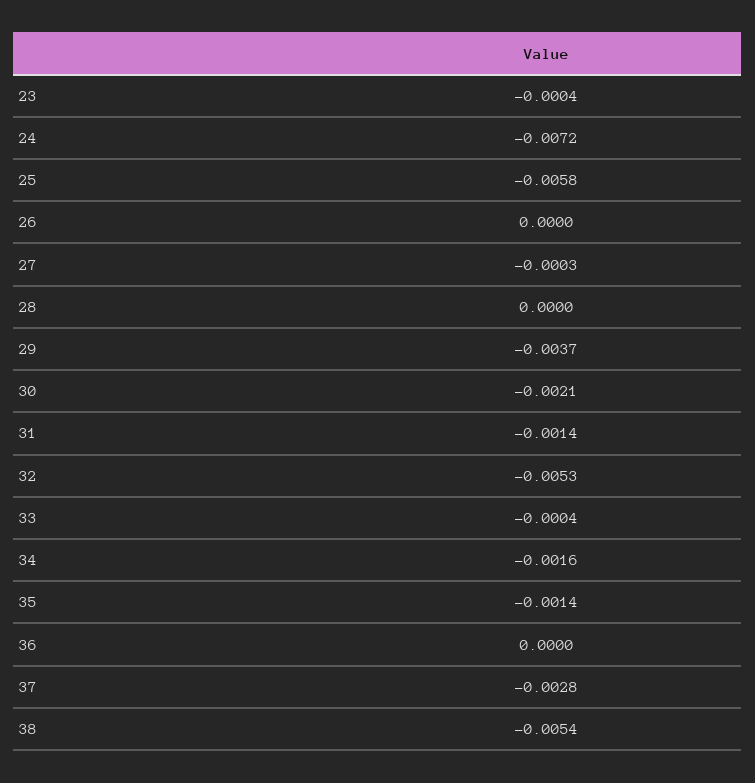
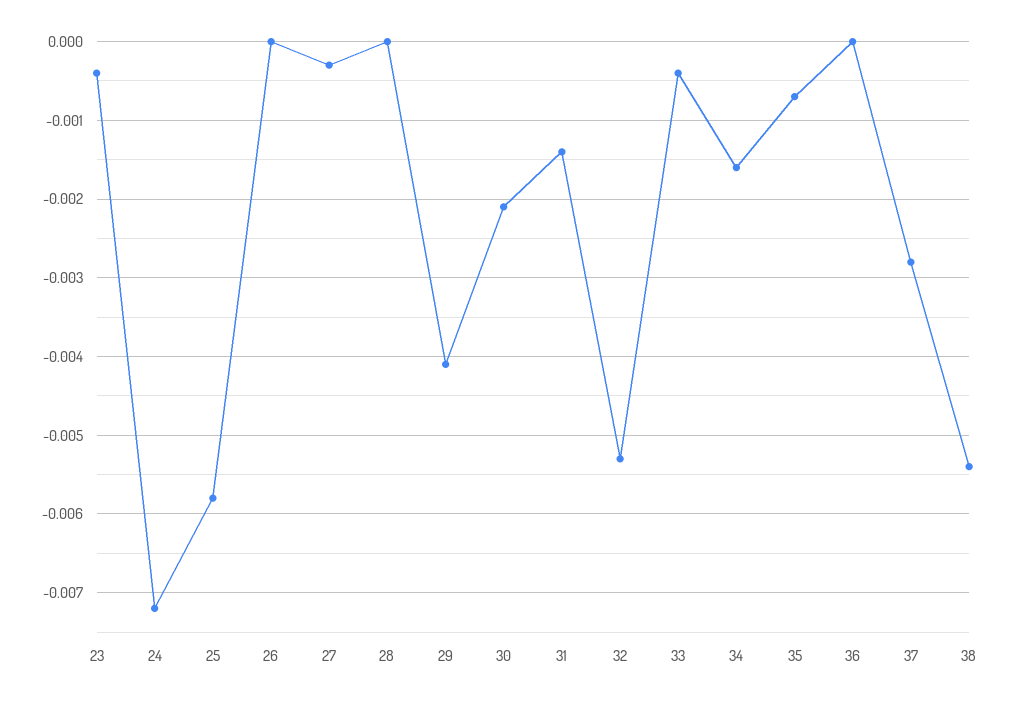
  {
    "23": -0.0004,
    "24": -0.0072,
    "25": -0.0058,
    "26": 0,
    "27": -0.0003,
    "28": 0,
-   "29": -0.0037,
+   "29": -0.0041,
    "30": -0.0021,
    "31": -0.0014,
    "32": -0.0053,
    "33": -0.0004,
    "34": -0.0016,
-   "35": -0.0014,
+   "35": -0.0007,
    "36": 0,
    "37": -0.0028,
    "38": -0.0054
  }

